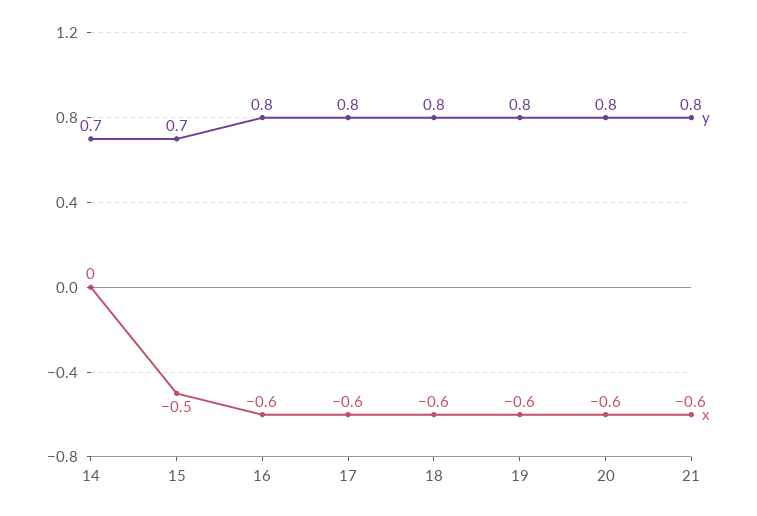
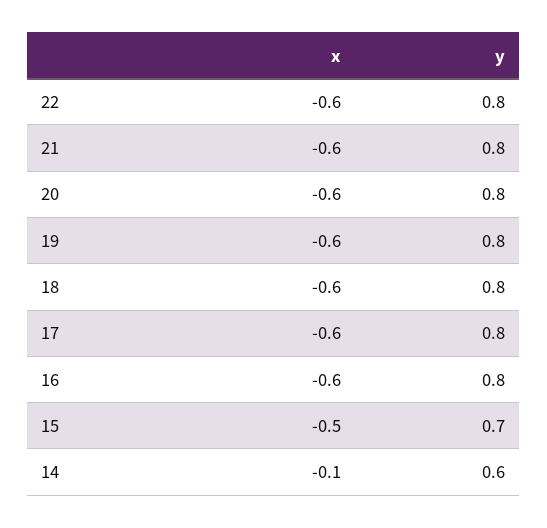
  {
    "y": {
-     "14": 0.7,
+     "14": 0.6,
      "15": 0.7,
      "16": 0.8,
      "17": 0.8,
      "18": 0.8,
      "19": 0.8,
      "20": 0.8,
-     "21": 0.8
+     "21": 0.8,
+     "22": 0.8
    },
    "x": {
-     "14": 0,
+     "14": -0.1,
      "15": -0.5,
      "16": -0.6,
      "17": -0.6,
      "18": -0.6,
      "19": -0.6,
      "20": -0.6,
-     "21": -0.6
+     "21": -0.6,
+     "22": -0.6
    }
  }

